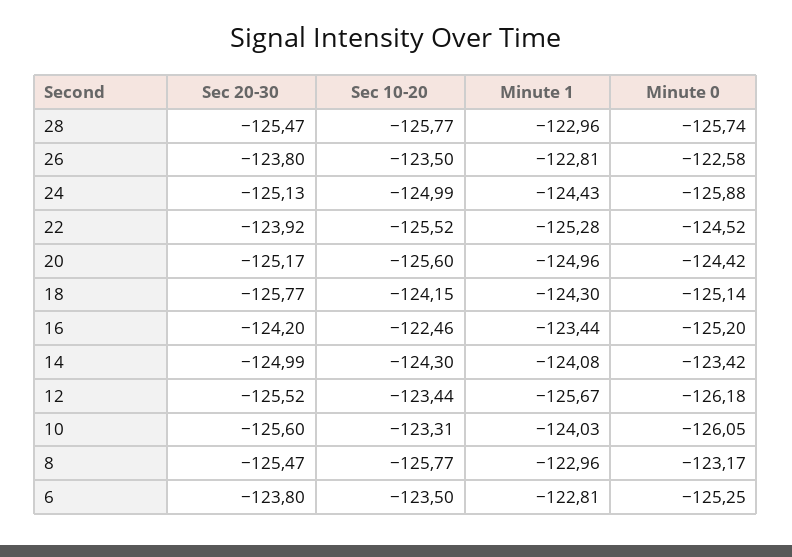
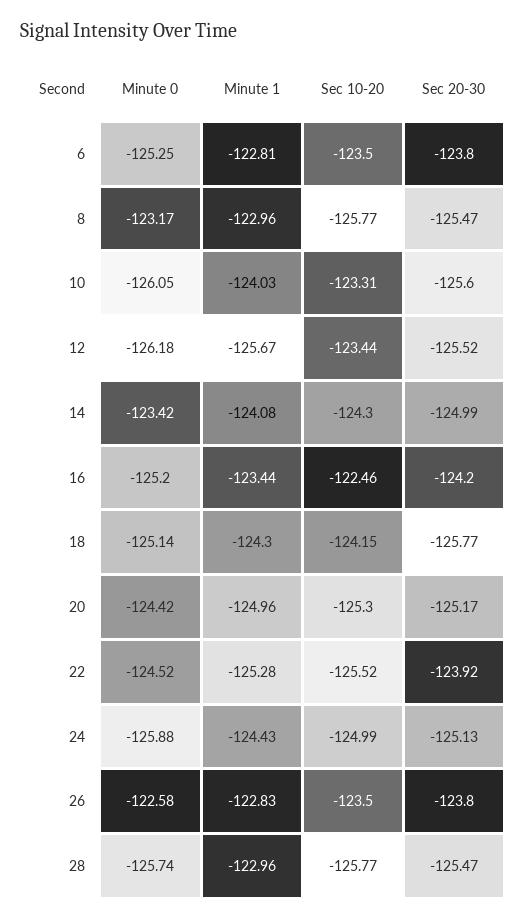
  {
    "Sec 20-30": {
      "28": -125.47,
      "26": -123.8,
      "24": -125.13,
      "22": -123.92,
      "20": -125.17,
      "18": -125.77,
      "16": -124.2,
      "14": -124.99,
      "12": -125.52,
      "10": -125.6,
      "8": -125.47,
      "6": -123.8
    },
    "Sec 10-20": {
      "28": -125.77,
      "26": -123.5,
      "24": -124.99,
      "22": -125.52,
-     "20": -125.6,
+     "20": -125.3,
      "18": -124.15,
      "16": -122.46,
      "14": -124.3,
      "12": -123.44,
      "10": -123.31,
      "8": -125.77,
      "6": -123.5
    },
    "Minute 1": {
      "28": -122.96,
-     "26": -122.81,
+     "26": -122.83,
      "24": -124.43,
      "22": -125.28,
      "20": -124.96,
      "18": -124.3,
      "16": -123.44,
      "14": -124.08,
      "12": -125.67,
      "10": -124.03,
      "8": -122.96,
      "6": -122.81
    },
    "Minute 0": {
      "28": -125.74,
      "26": -122.58,
      "24": -125.88,
      "22": -124.52,
      "20": -124.42,
      "18": -125.14,
      "16": -125.2,
      "14": -123.42,
      "12": -126.18,
      "10": -126.05,
      "8": -123.17,
      "6": -125.25
    }
  }

